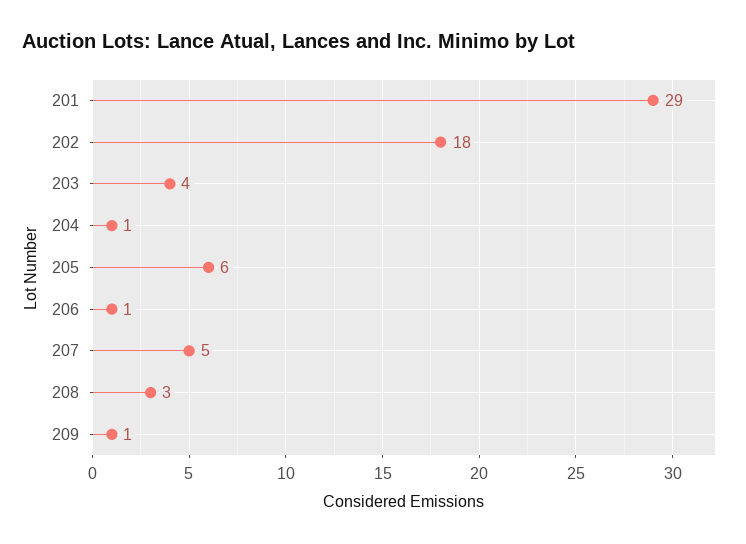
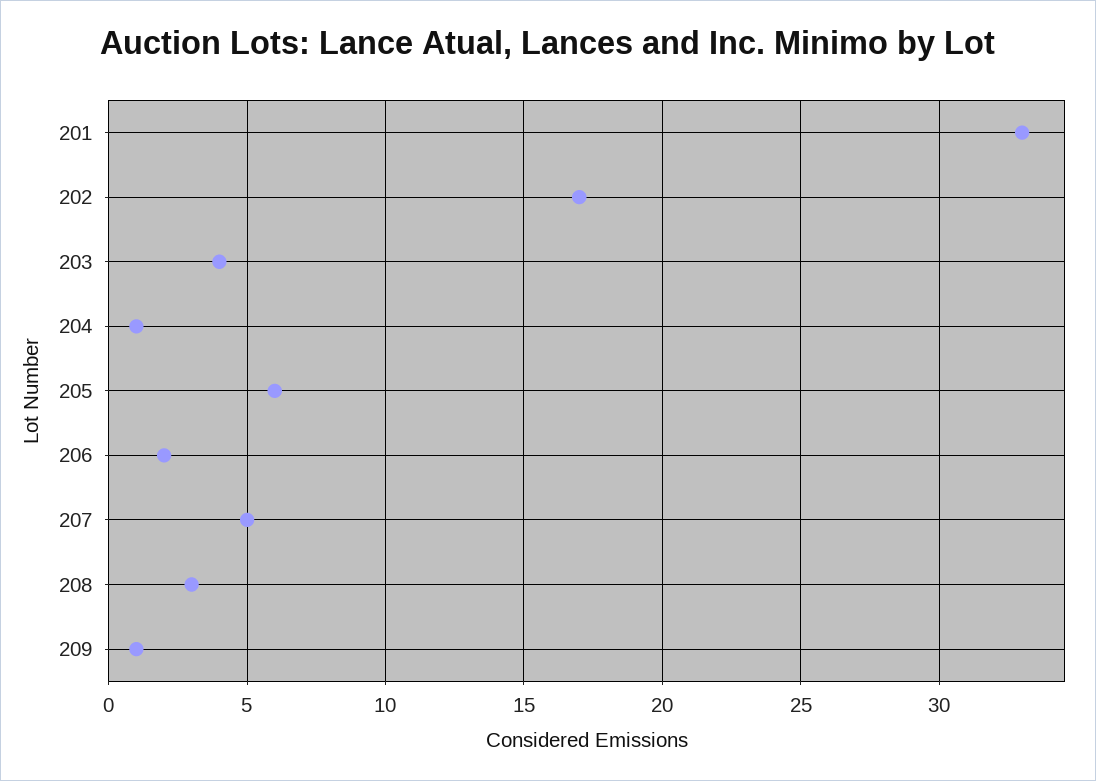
  {
-   "201": 29,
+   "201": 33,
-   "202": 18,
+   "202": 17,
    "203": 4,
    "204": 1,
    "205": 6,
-   "206": 1,
+   "206": 2,
    "207": 5,
    "208": 3,
    "209": 1
  }

